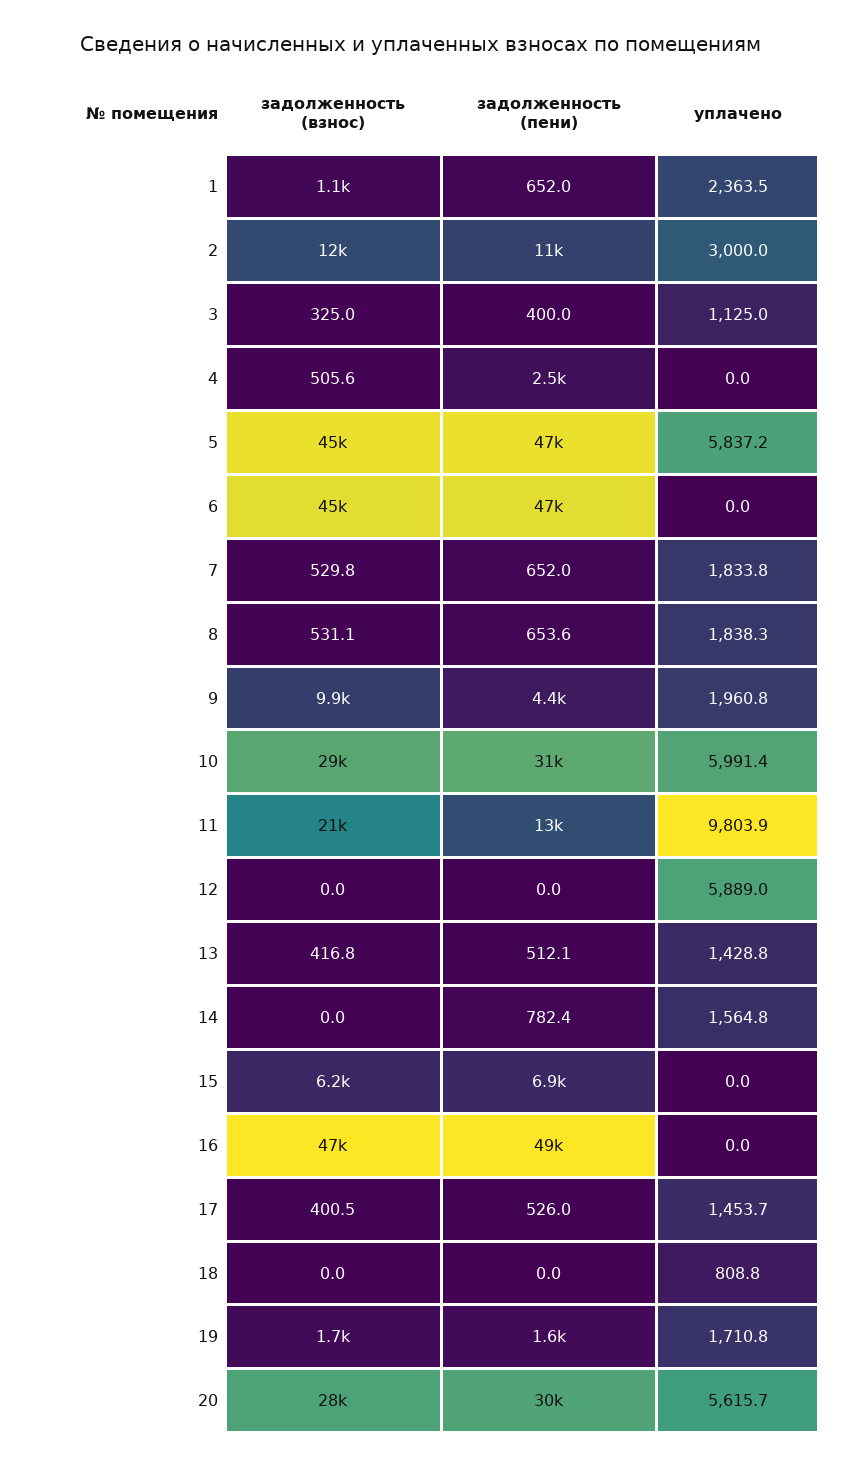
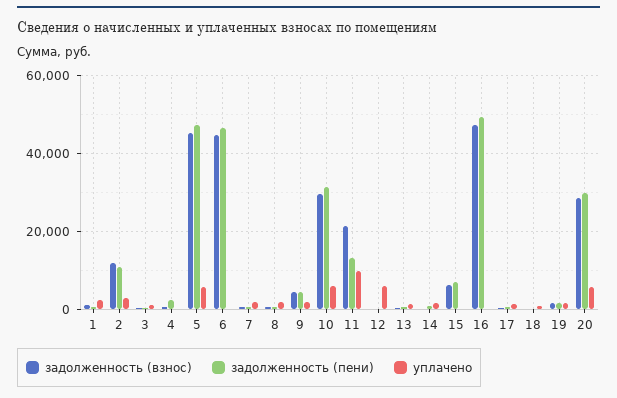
  {
    "задолженность (взнос)": {
      "1": 1100,
      "2": 12000,
      "3": 325,
      "4": 505.6,
      "5": 45000,
      "6": 45000,
      "7": 529.8,
      "8": 531.1,
-     "9": 9900,
+     "9": 4000,
      "10": 29000,
      "11": 21000,
      "12": 0,
      "13": 416.8,
      "14": 0,
      "15": 6200,
      "16": 47000,
      "17": 400.5,
      "18": 0,
      "19": 1700,
      "20": 28000
    },
    "задолженность (пени)": {
      "1": 652,
      "2": 11000,
      "3": 400,
      "4": 2500,
      "5": 47000,
      "6": 47000,
      "7": 652,
      "8": 653.6,
      "9": 4400,
      "10": 31000,
      "11": 13000,
      "12": 0,
      "13": 512.1,
      "14": 782.4,
      "15": 6900,
      "16": 49000,
      "17": 526,
      "18": 0,
      "19": 1600,
      "20": 30000
    },
    "уплачено": {
      "1": 2363.5,
      "2": 3000,
      "3": 1125,
      "4": 0,
      "5": 5837.2,
      "6": 0,
      "7": 1833.8,
      "8": 1838.3,
      "9": 1960.8,
      "10": 5991.4,
      "11": 9803.9,
      "12": 5889,
      "13": 1428.8,
      "14": 1564.8,
      "15": 0,
      "16": 0,
      "17": 1453.7,
      "18": 808.8,
      "19": 1710.8,
      "20": 5615.7
    }
  }

